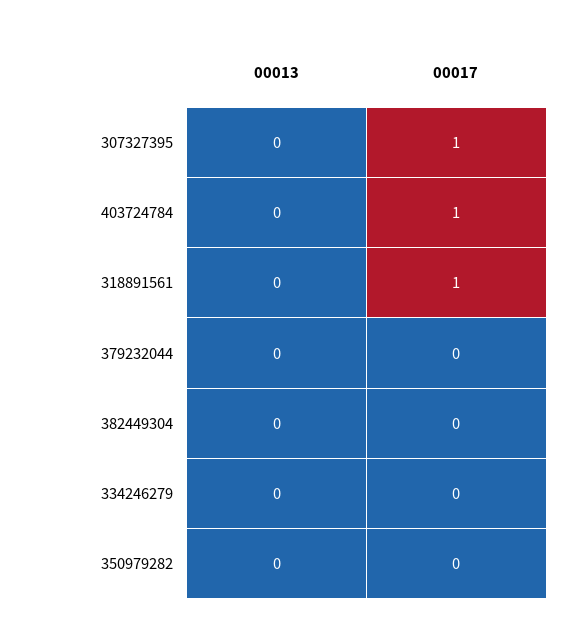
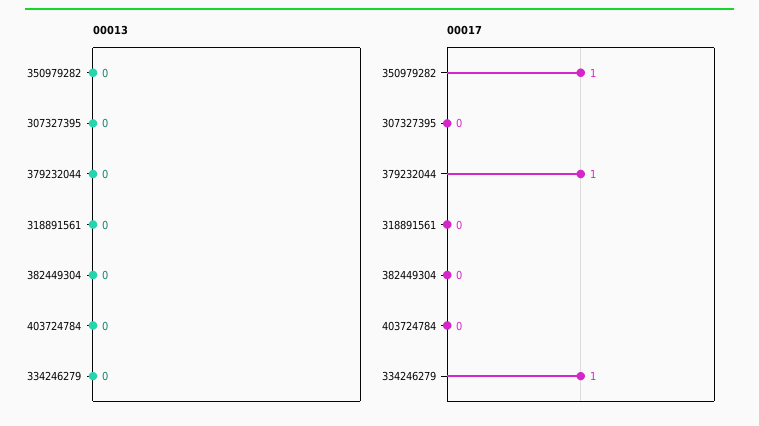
  {
    "00013": {
      "307327395": 0,
      "403724784": 0,
      "318891561": 0,
      "379232044": 0,
      "382449304": 0,
      "334246279": 0,
      "350979282": 0
    },
    "00017": {
-     "307327395": 1,
+     "307327395": 0,
-     "403724784": 1,
+     "403724784": 0,
-     "318891561": 1,
+     "318891561": 0,
-     "379232044": 0,
+     "379232044": 1,
      "382449304": 0,
-     "334246279": 0,
+     "334246279": 1,
-     "350979282": 0
+     "350979282": 1
    }
  }

